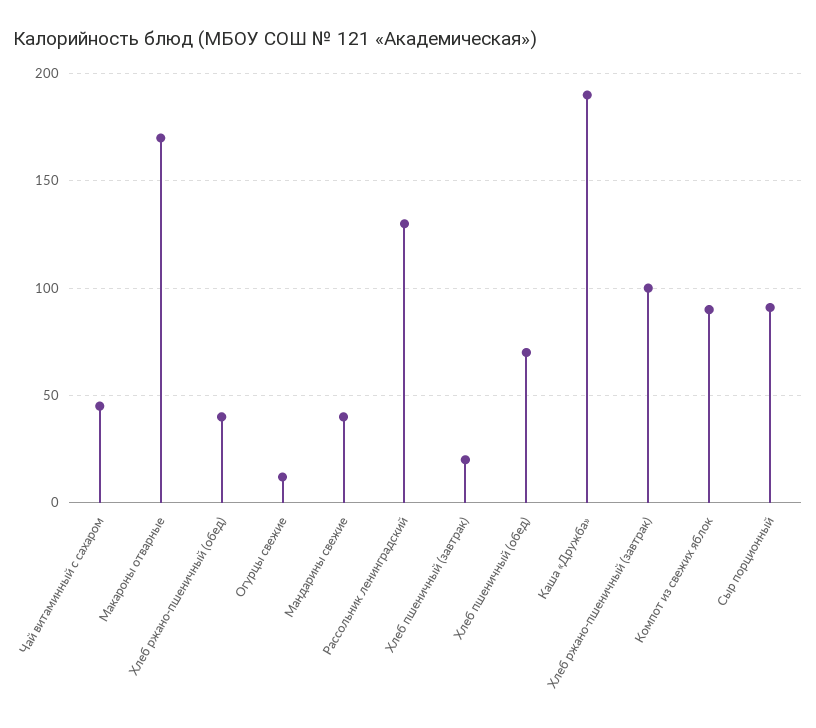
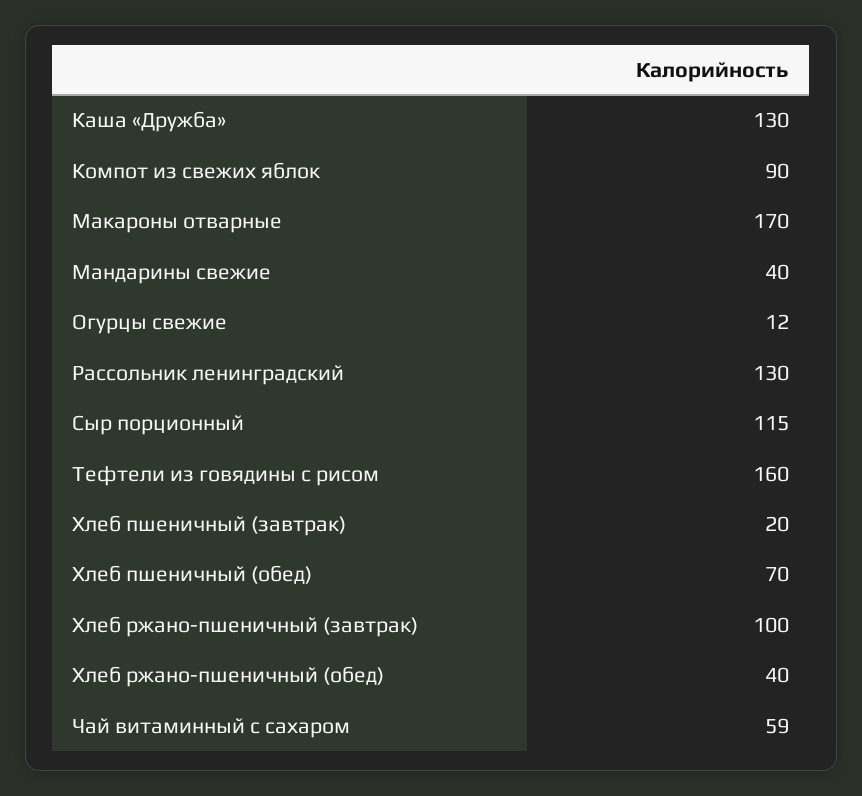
  {
-   "Чай витаминный с сахаром": 45,
+   "Чай витаминный с сахаром": 59,
    "Макароны отварные": 170,
    "Хлеб ржано-пшеничный (обед)": 40,
    "Огурцы свежие": 12,
    "Мандарины свежие": 40,
    "Рассольник ленинградский": 130,
    "Хлеб пшеничный (завтрак)": 20,
    "Хлеб пшеничный (обед)": 70,
-   "Каша «Дружба»": 190,
+   "Каша «Дружба»": 130,
    "Хлеб ржано-пшеничный (завтрак)": 100,
    "Компот из свежих яблок": 90,
-   "Сыр порционный": 90
+   "Сыр порционный": 115,
+   "Тефтели из говядины с рисом": 160
  }

